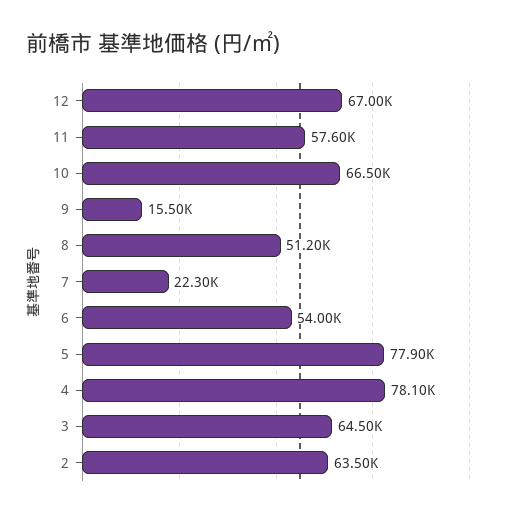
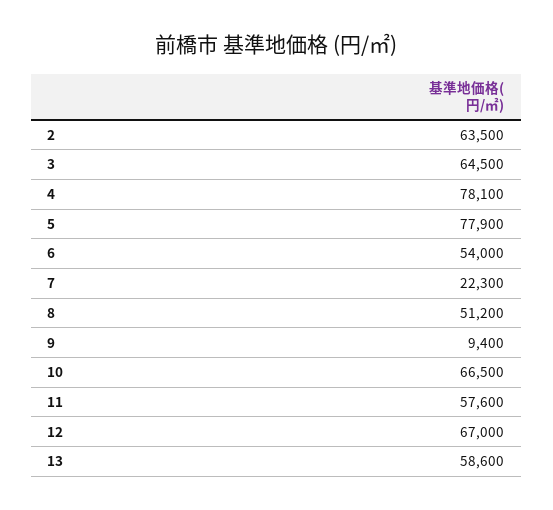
  {
    "12": 67000,
    "11": 57600,
    "10": 66500,
-   "9": 15500,
+   "9": 9400,
    "8": 51200,
    "7": 22300,
    "6": 54000,
    "5": 77900,
    "4": 78100,
    "3": 64500,
-   "2": 63500
+   "2": 63500,
+   "13": 58600
  }

